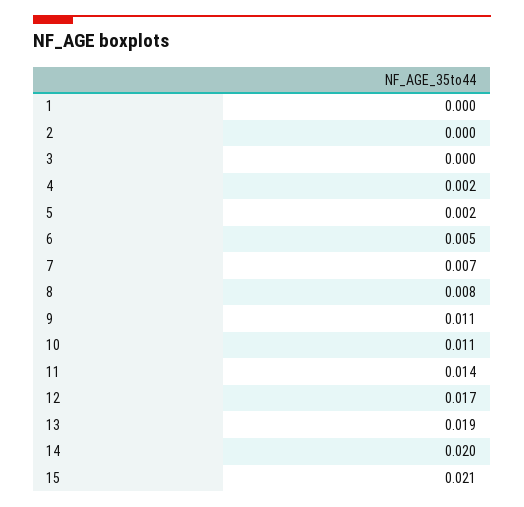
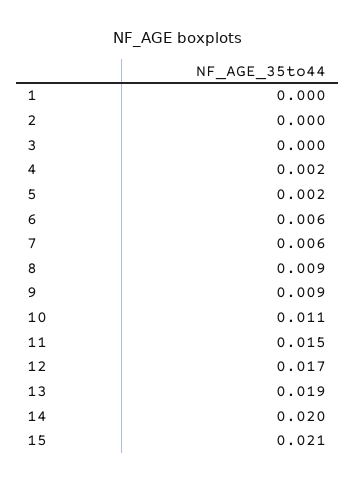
  {
    "1": 0,
    "2": 0,
    "3": 0,
    "4": 0.002,
    "5": 0.002,
-   "6": 0.005,
+   "6": 0.006,
-   "7": 0.007,
+   "7": 0.006,
-   "8": 0.008,
+   "8": 0.009,
-   "9": 0.011,
+   "9": 0.009,
    "10": 0.011,
-   "11": 0.014,
+   "11": 0.015,
    "12": 0.017,
    "13": 0.019,
    "14": 0.02,
    "15": 0.021
  }

